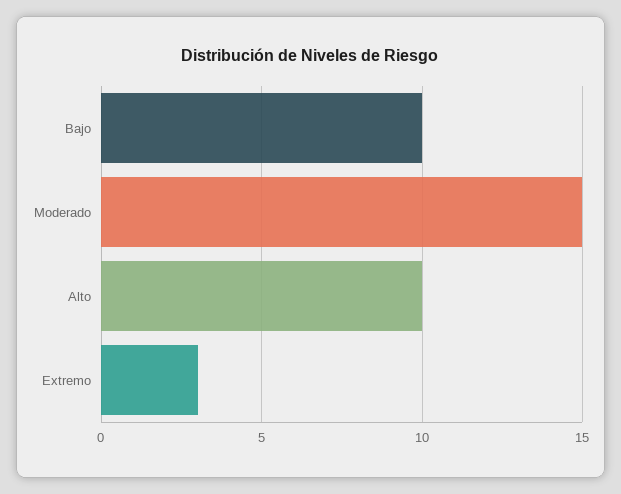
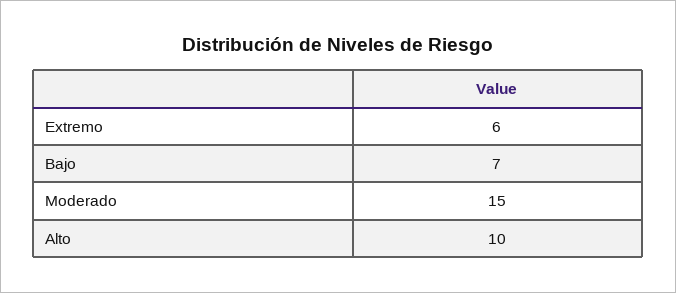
  {
-   "Bajo": 10,
+   "Bajo": 7,
    "Moderado": 15,
    "Alto": 10,
-   "Extremo": 3
+   "Extremo": 6
  }

